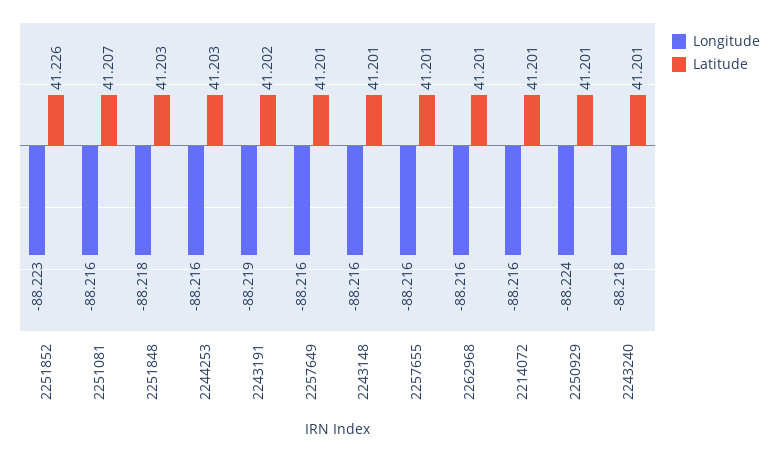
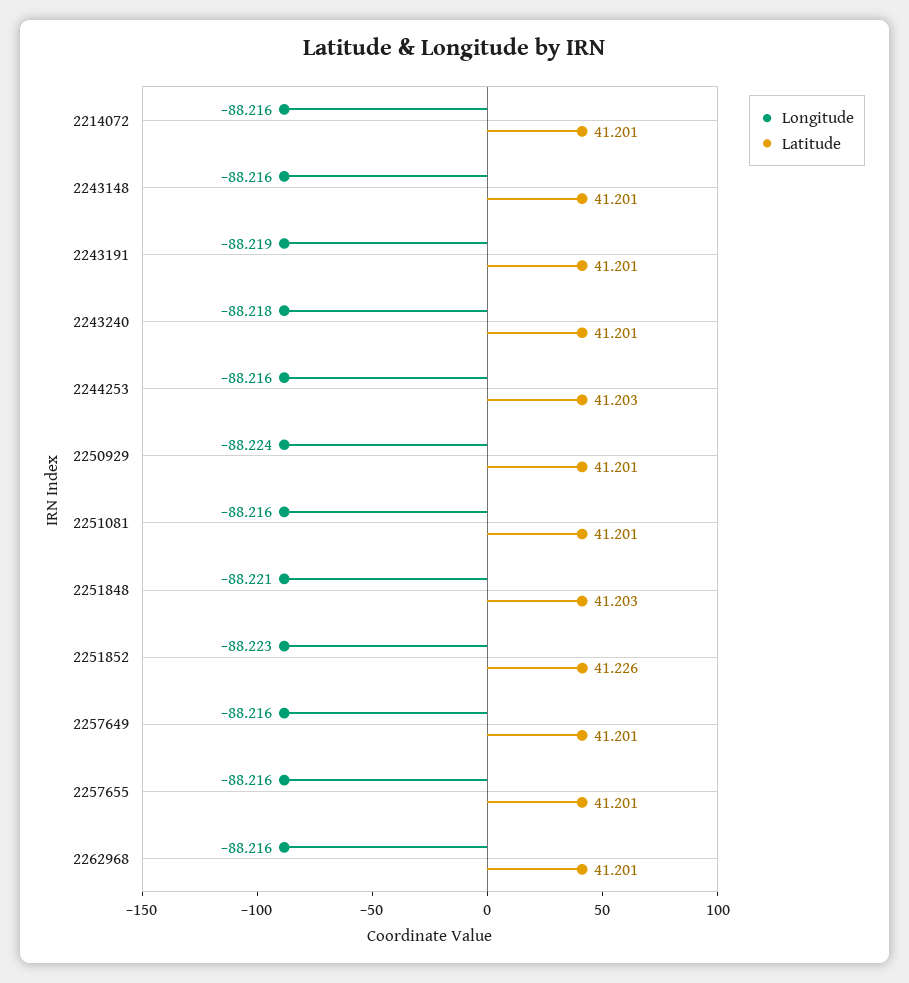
  {
    "Longitude": {
      "2251852": -88.223,
      "2251081": -88.216,
-     "2251848": -88.218,
+     "2251848": -88.221,
      "2244253": -88.216,
      "2243191": -88.219,
      "2257649": -88.216,
      "2243148": -88.216,
      "2257655": -88.216,
      "2262968": -88.216,
      "2214072": -88.216,
      "2250929": -88.224,
      "2243240": -88.218
    },
    "Latitude": {
      "2251852": 41.226,
-     "2251081": 41.207,
+     "2251081": 41.201,
      "2251848": 41.203,
      "2244253": 41.203,
-     "2243191": 41.202,
+     "2243191": 41.201,
      "2257649": 41.201,
      "2243148": 41.201,
      "2257655": 41.201,
      "2262968": 41.201,
      "2214072": 41.201,
      "2250929": 41.201,
      "2243240": 41.201
    }
  }

